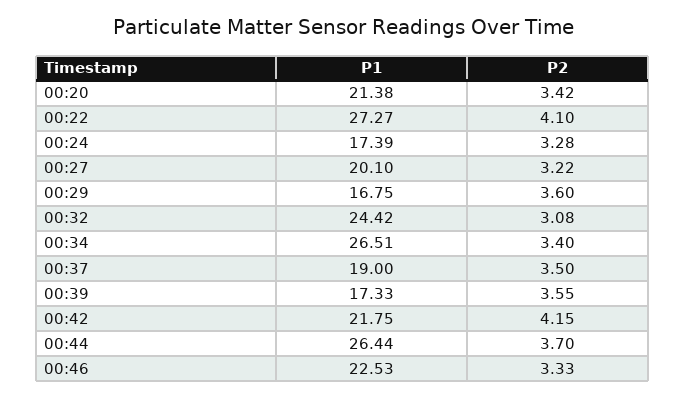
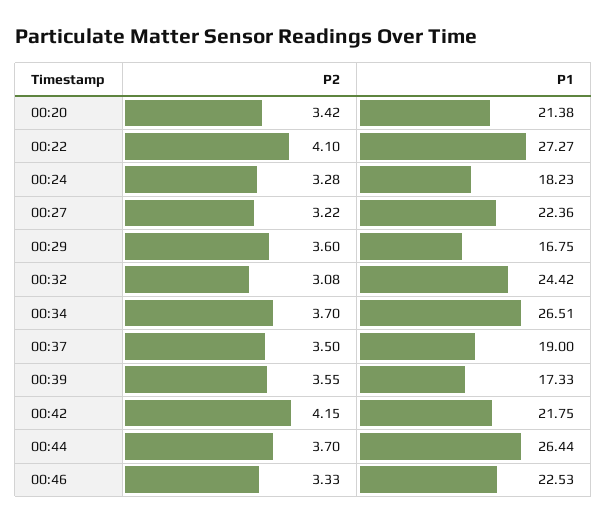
  {
    "P1": {
      "00:20": 21.38,
      "00:22": 27.27,
-     "00:24": 17.39,
+     "00:24": 18.23,
-     "00:27": 20.1,
+     "00:27": 22.36,
      "00:29": 16.75,
      "00:32": 24.42,
      "00:34": 26.51,
      "00:37": 19,
      "00:39": 17.33,
      "00:42": 21.75,
      "00:44": 26.44,
      "00:46": 22.53
    },
    "P2": {
      "00:20": 3.42,
      "00:22": 4.1,
      "00:24": 3.28,
      "00:27": 3.22,
      "00:29": 3.6,
      "00:32": 3.08,
-     "00:34": 3.4,
+     "00:34": 3.7,
      "00:37": 3.5,
      "00:39": 3.55,
      "00:42": 4.15,
      "00:44": 3.7,
      "00:46": 3.33
    }
  }

